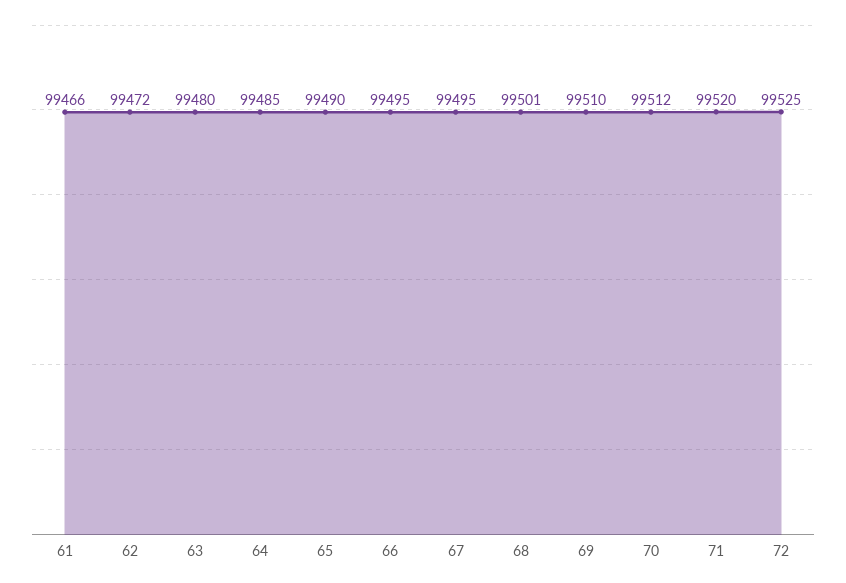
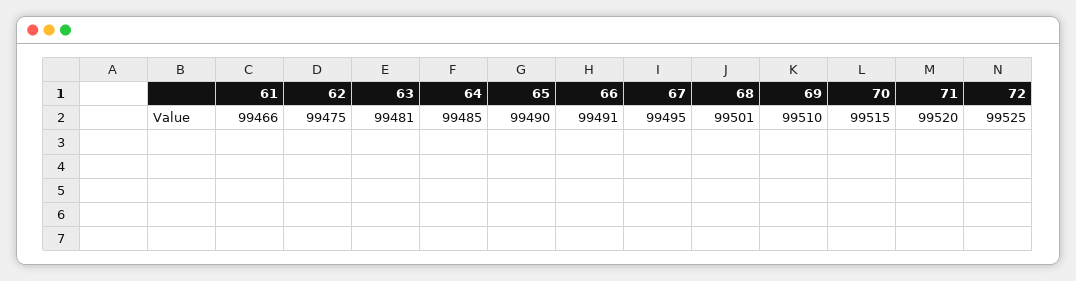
  {
    "61": 99466,
-   "62": 99472,
+   "62": 99475,
-   "63": 99480,
+   "63": 99481,
    "64": 99485,
    "65": 99490,
-   "66": 99495,
+   "66": 99491,
    "67": 99495,
    "68": 99501,
    "69": 99510,
-   "70": 99512,
+   "70": 99515,
    "71": 99520,
    "72": 99525
  }

